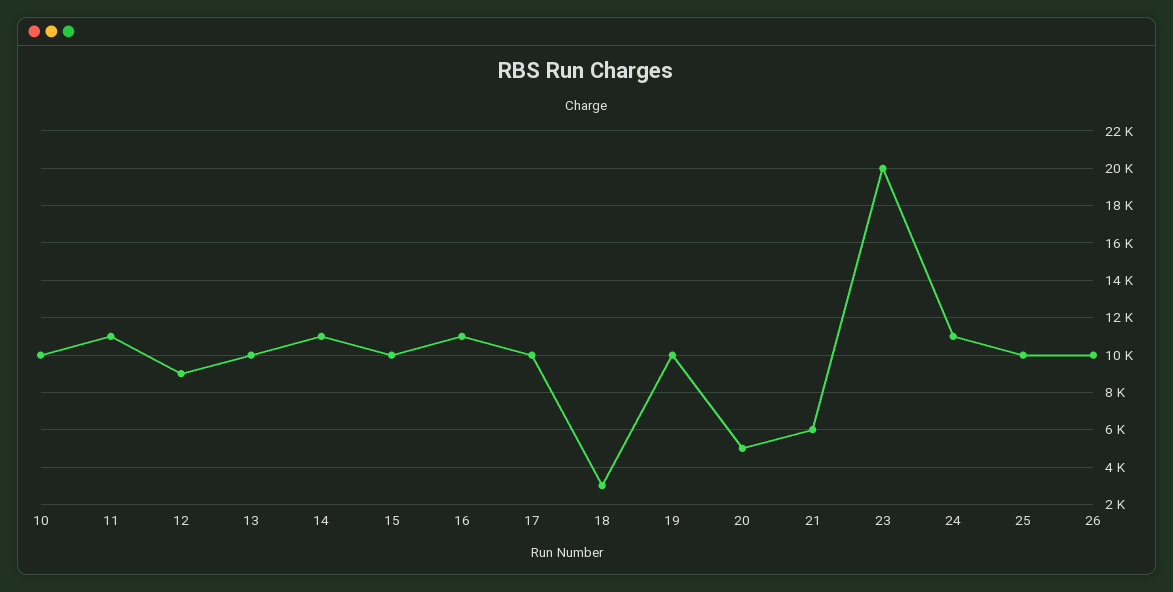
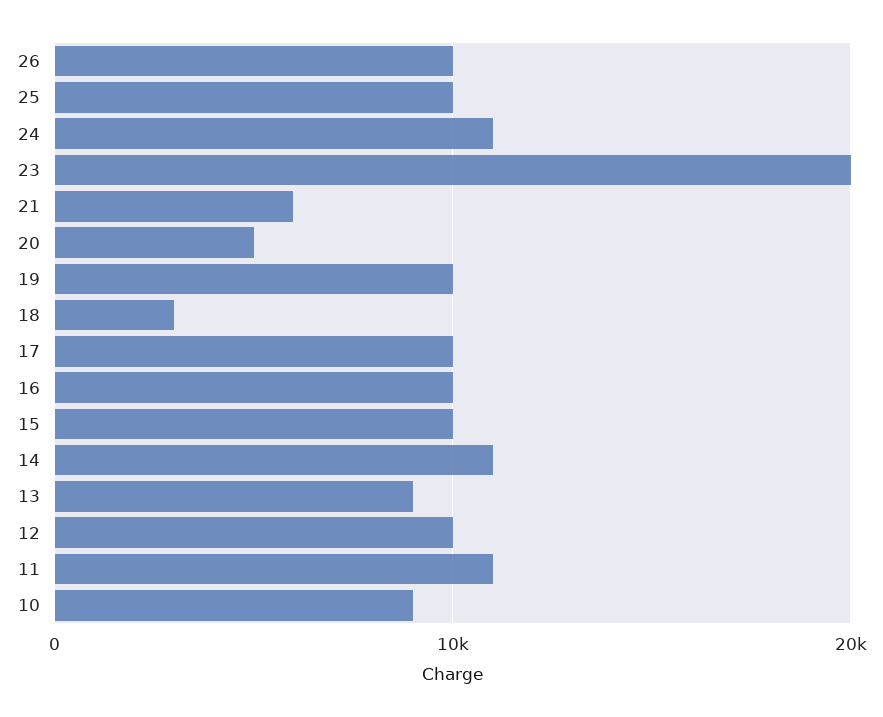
  {
-   "10": 10000,
+   "10": 9000,
    "11": 11000,
-   "12": 9000,
+   "12": 10000,
-   "13": 10000,
+   "13": 9000,
    "14": 11000,
    "15": 10000,
-   "16": 11000,
+   "16": 10000,
    "17": 10000,
    "18": 3000,
    "19": 10000,
    "20": 5000,
    "21": 6000,
    "23": 20000,
    "24": 11000,
    "25": 10000,
    "26": 10000
  }

